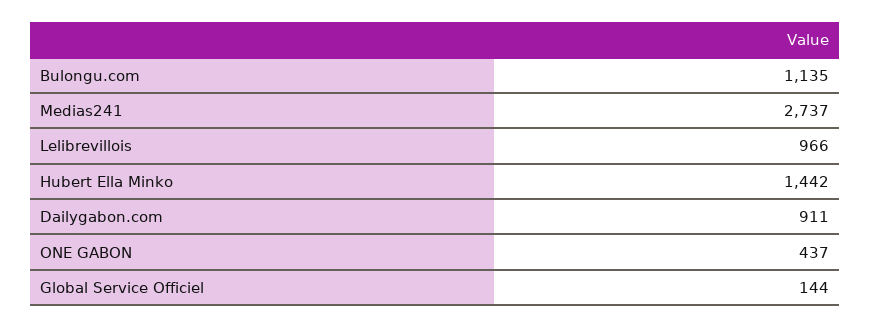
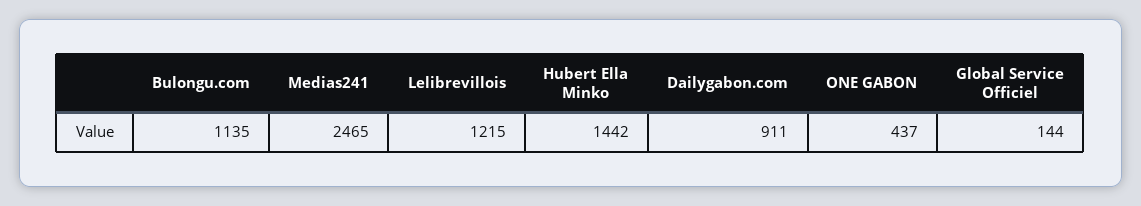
  {
    "Bulongu.com": 1135,
-   "Medias241": 2737,
+   "Medias241": 2465,
-   "Lelibrevillois": 966,
+   "Lelibrevillois": 1215,
    "Hubert Ella Minko": 1442,
    "Dailygabon.com": 911,
    "ONE GABON": 437,
    "Global Service Officiel": 144
  }

